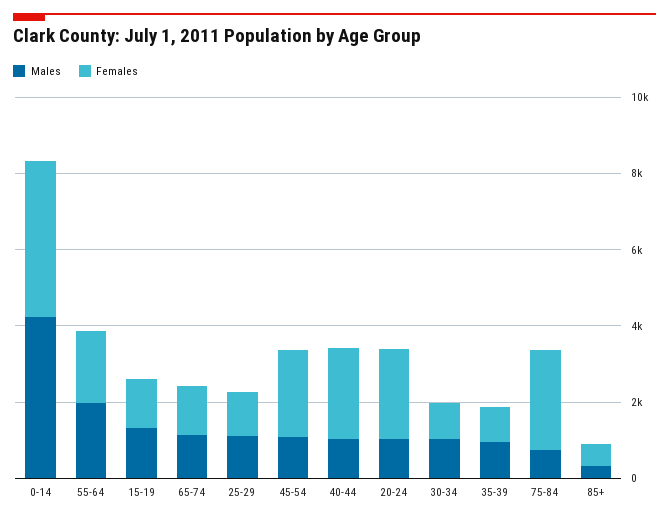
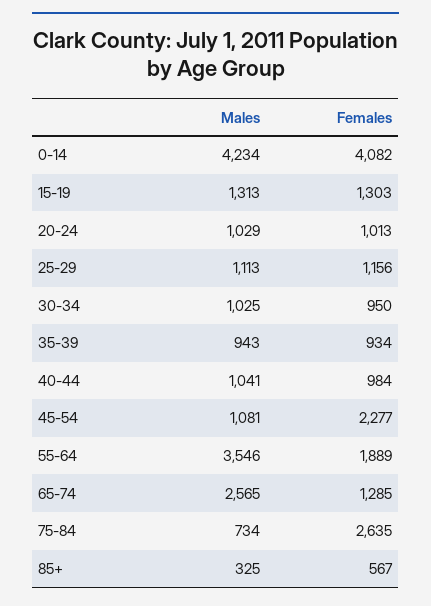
  {
    "Males": {
      "0-14": 4234,
-     "55-64": 2000,
+     "55-64": 3546,
      "15-19": 1313,
-     "65-74": 1000,
+     "65-74": 2565,
      "25-29": 1113,
      "45-54": 1081,
      "40-44": 1041,
      "20-24": 1029,
      "30-34": 1025,
      "35-39": 943,
      "75-84": 734,
      "85+": 325
    },
    "Females": {
      "0-14": 4082,
      "55-64": 1889,
      "15-19": 1303,
      "65-74": 1285,
      "25-29": 1156,
      "45-54": 2277,
-     "40-44": 2500,
+     "40-44": 984,
-     "20-24": 2500,
+     "20-24": 1013,
      "30-34": 950,
      "35-39": 934,
      "75-84": 2635,
      "85+": 567
    }
  }

